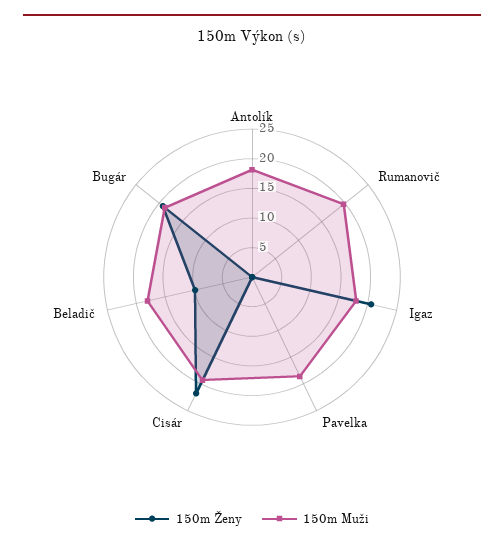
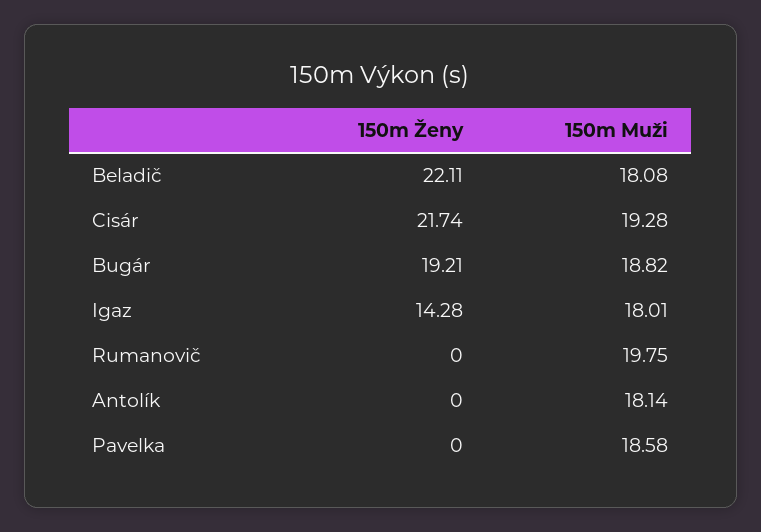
  {
    "150m Ženy": {
      "Antolík": 0,
      "Rumanovič": 0,
-     "Igaz": 20,
+     "Igaz": 14.28,
      "Pavelka": 0,
      "Cisár": 21.74,
-     "Beladič": 10,
+     "Beladič": 22.11,
      "Bugár": 19.21
    },
    "150m Muži": {
      "Antolík": 18.14,
      "Rumanovič": 19.75,
      "Igaz": 18.01,
      "Pavelka": 18.58,
      "Cisár": 19.28,
      "Beladič": 18.08,
      "Bugár": 18.82
    }
  }

